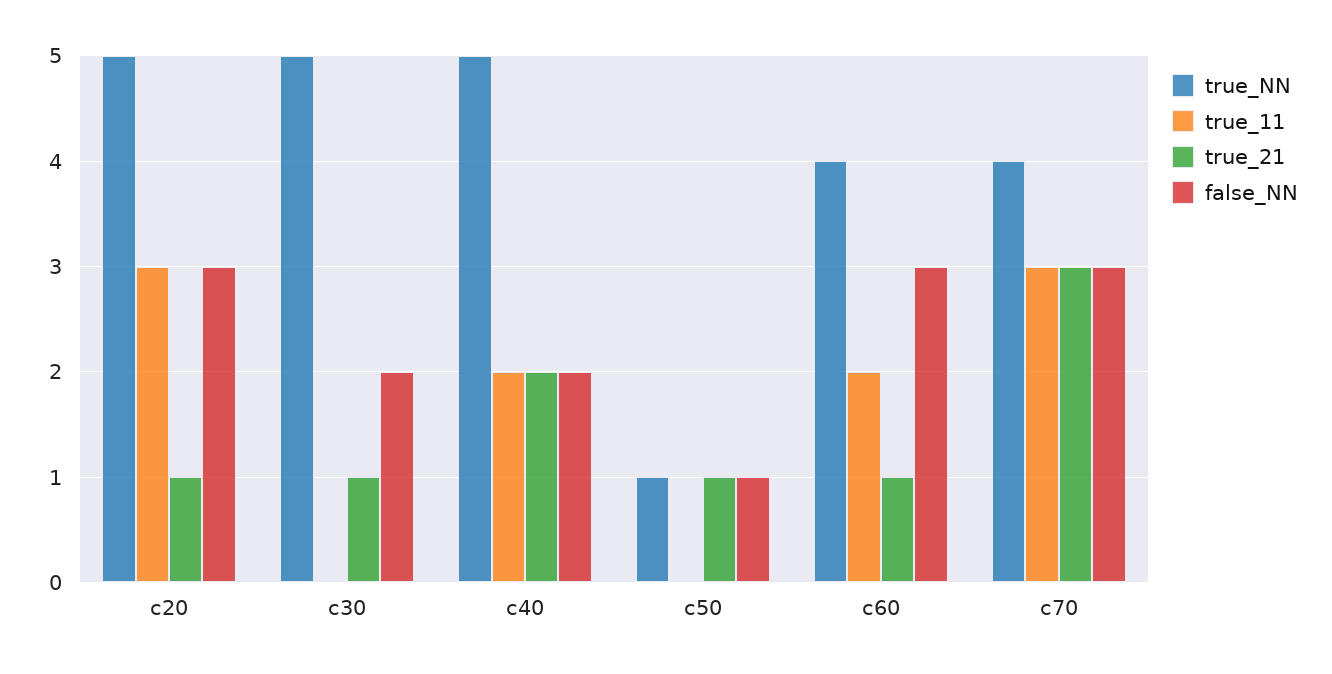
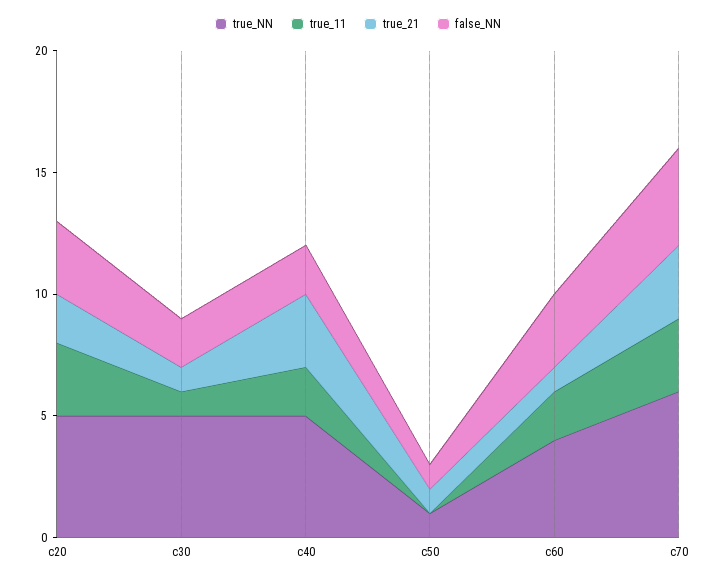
  {
    "true_NN": {
      "c20": 5,
      "c30": 5,
      "c40": 5,
      "c50": 1,
      "c60": 4,
-     "c70": 4
+     "c70": 6
    },
    "true_11": {
      "c20": 3,
-     "c30": 0,
+     "c30": 1,
      "c40": 2,
      "c50": 0,
      "c60": 2,
      "c70": 3
    },
    "true_21": {
-     "c20": 1,
+     "c20": 2,
      "c30": 1,
-     "c40": 2,
+     "c40": 3,
      "c50": 1,
      "c60": 1,
      "c70": 3
    },
    "false_NN": {
      "c20": 3,
      "c30": 2,
      "c40": 2,
      "c50": 1,
      "c60": 3,
-     "c70": 3
+     "c70": 4
    }
  }

